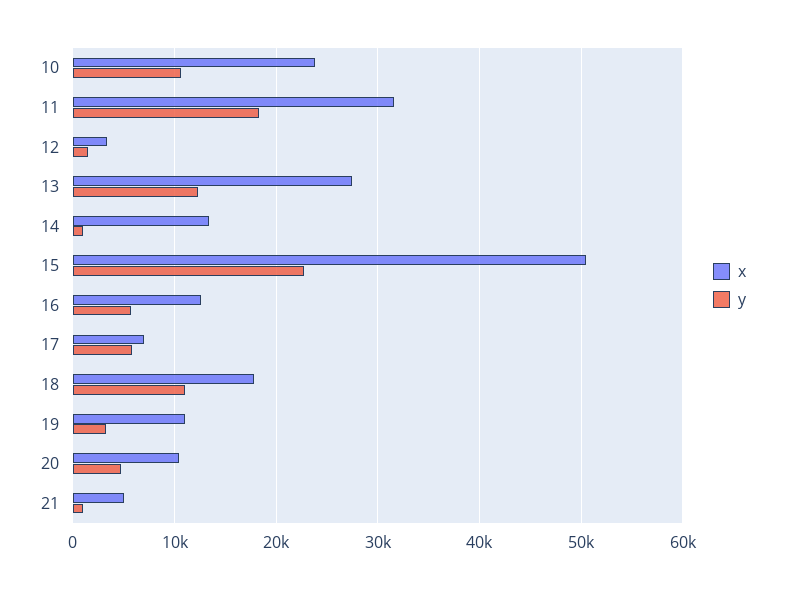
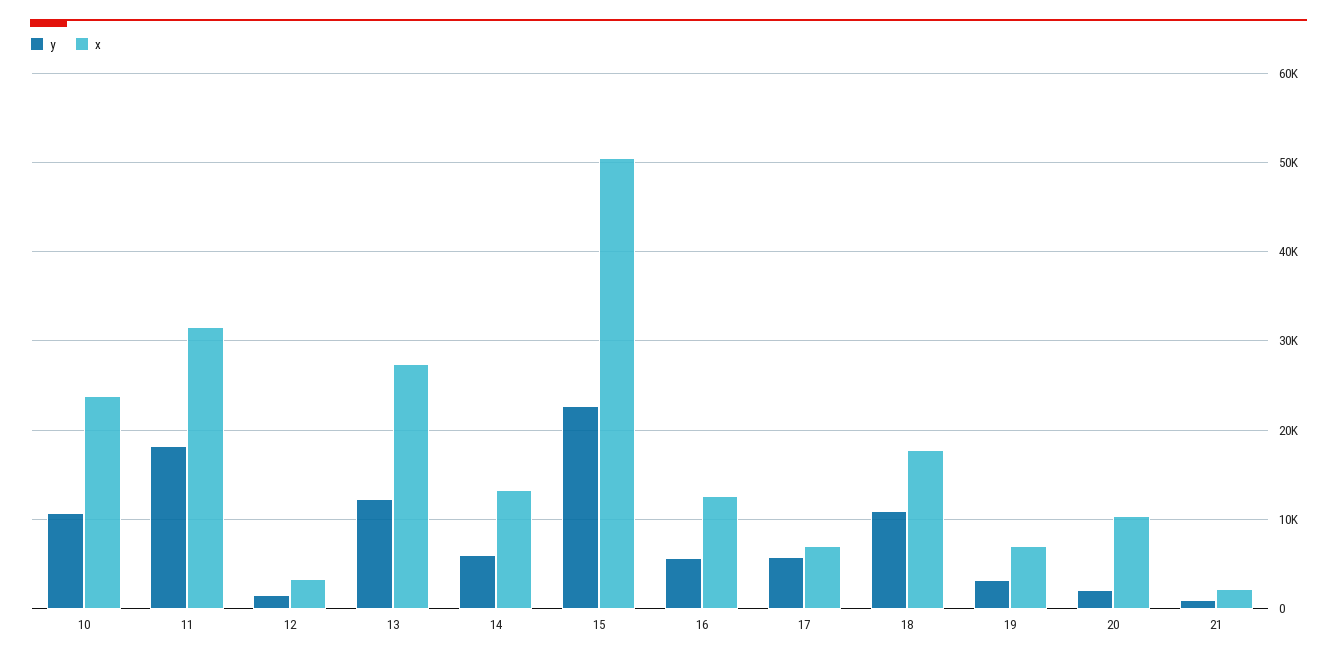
  {
    "x": {
      "10": 24000,
      "11": 32000,
      "12": 3000,
      "13": 27000,
      "14": 13000,
      "15": 50000,
      "16": 13000,
      "17": 7000,
      "18": 18000,
-     "19": 11000,
+     "19": 7000,
      "20": 10000,
-     "21": 5000
+     "21": 2000
    },
    "y": {
      "10": 11000,
      "11": 18000,
      "12": 2000,
      "13": 12000,
-     "14": 1000,
+     "14": 6000,
      "15": 23000,
      "16": 6000,
      "17": 6000,
      "18": 11000,
      "19": 3000,
-     "20": 5000,
+     "20": 2000,
      "21": 1000
    }
  }

